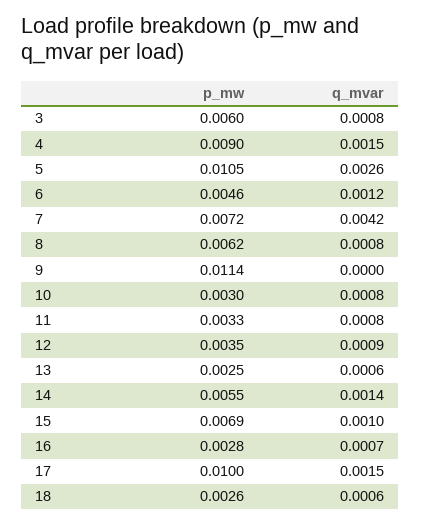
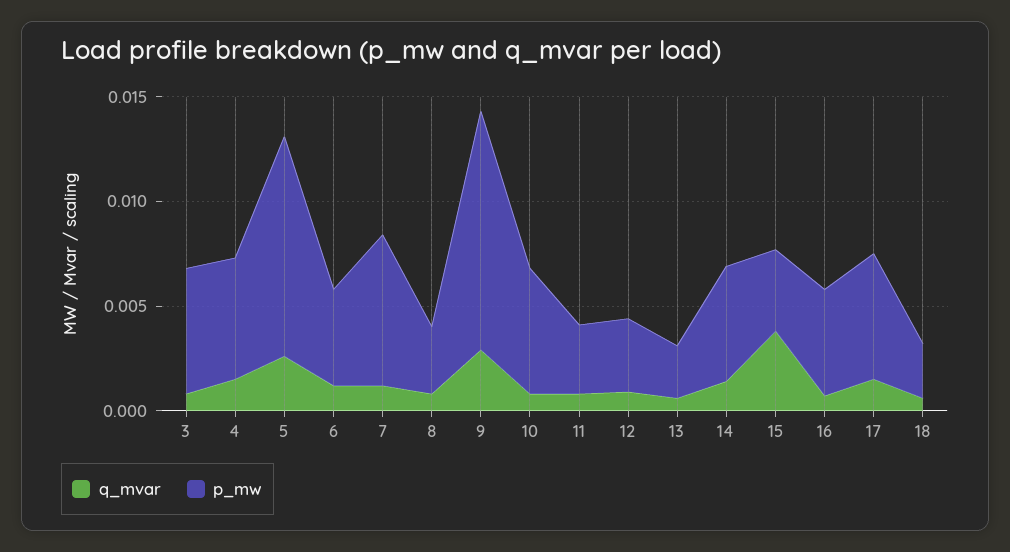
  {
    "p_mw": {
      "3": 0.006,
-     "4": 0.009,
+     "4": 0.006,
      "5": 0.0105,
      "6": 0.0046,
      "7": 0.0072,
-     "8": 0.0062,
+     "8": 0.003,
      "9": 0.0114,
-     "10": 0.003,
+     "10": 0.006,
      "11": 0.0033,
      "12": 0.0035,
      "13": 0.0025,
      "14": 0.0055,
-     "15": 0.0069,
+     "15": 0.004,
-     "16": 0.0028,
+     "16": 0.005,
-     "17": 0.01,
+     "17": 0.006,
      "18": 0.0026
    },
    "q_mvar": {
      "3": 0.0008,
      "4": 0.0015,
      "5": 0.0026,
      "6": 0.0012,
-     "7": 0.0042,
+     "7": 0.001,
      "8": 0.0008,
-     "9": 0,
+     "9": 0.003,
      "10": 0.0008,
      "11": 0.0008,
      "12": 0.0009,
      "13": 0.0006,
      "14": 0.0014,
-     "15": 0.001,
+     "15": 0.004,
      "16": 0.0007,
      "17": 0.0015,
      "18": 0.0006
    }
  }

